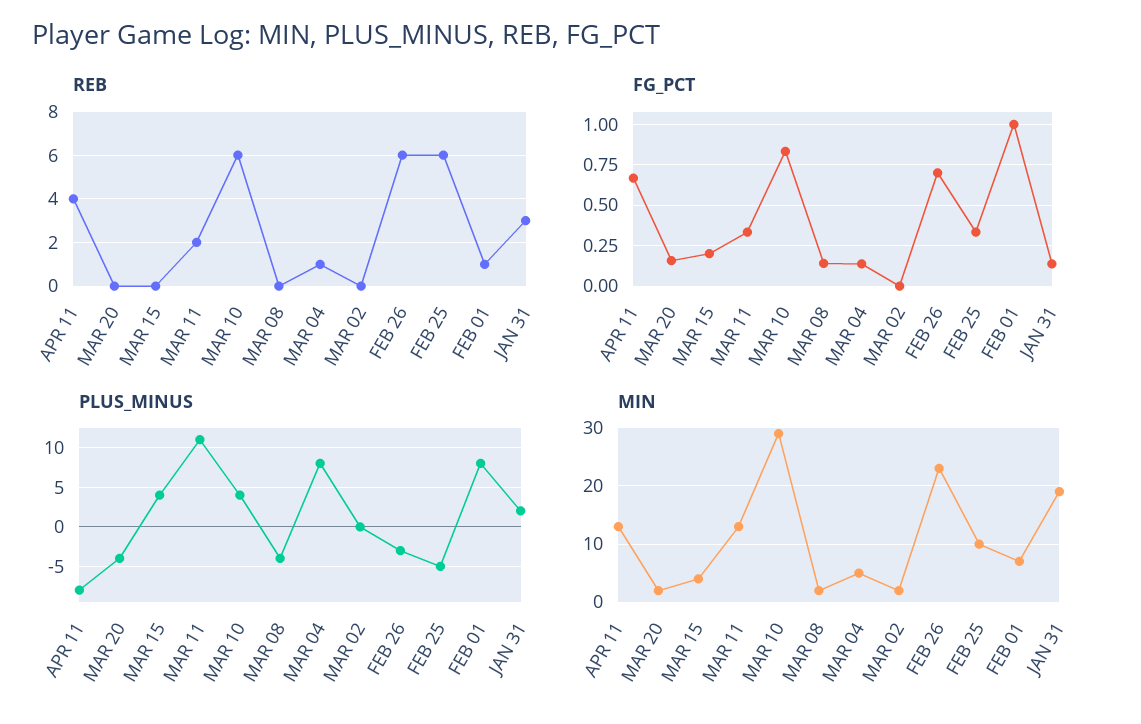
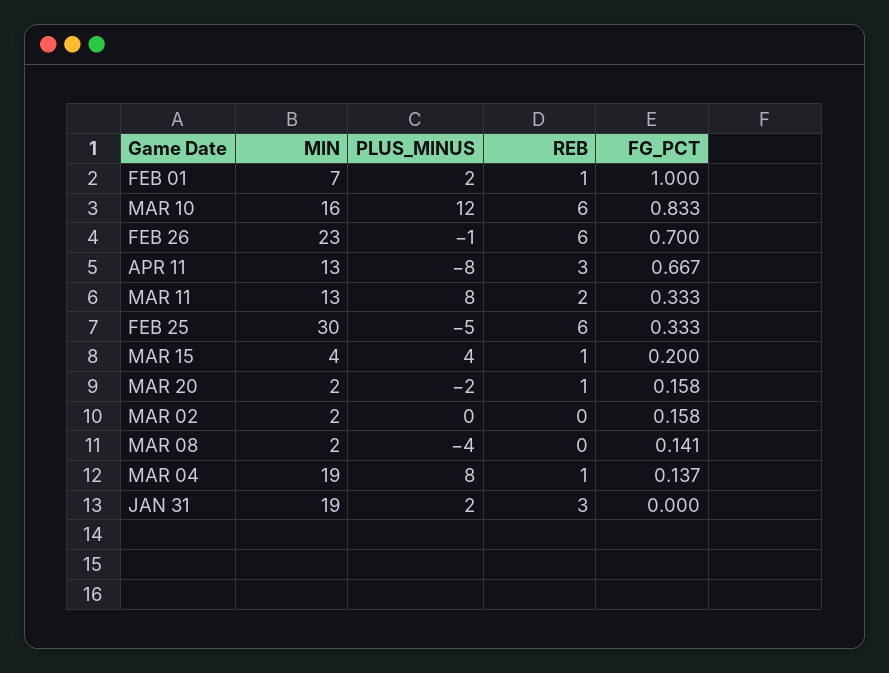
  {
    "REB": {
-     "APR 11": 4,
+     "APR 11": 3,
-     "MAR 20": 0,
+     "MAR 20": 1,
-     "MAR 15": 0,
+     "MAR 15": 1,
      "MAR 11": 2,
      "MAR 10": 6,
      "MAR 08": 0,
      "MAR 04": 1,
      "MAR 02": 0,
      "FEB 26": 6,
      "FEB 25": 6,
      "FEB 01": 1,
      "JAN 31": 3
    },
    "FG_PCT": {
      "APR 11": 0.667,
      "MAR 20": 0.158,
      "MAR 15": 0.2,
      "MAR 11": 0.333,
      "MAR 10": 0.833,
      "MAR 08": 0.141,
      "MAR 04": 0.137,
-     "MAR 02": 0,
+     "MAR 02": 0.158,
      "FEB 26": 0.7,
      "FEB 25": 0.333,
      "FEB 01": 1,
-     "JAN 31": 0.15
+     "JAN 31": 0
    },
    "PLUS_MINUS": {
      "APR 11": -8,
-     "MAR 20": -4,
+     "MAR 20": -2,
      "MAR 15": 4,
-     "MAR 11": 11,
+     "MAR 11": 8,
-     "MAR 10": 4,
+     "MAR 10": 12,
      "MAR 08": -4,
      "MAR 04": 8,
      "MAR 02": 0,
-     "FEB 26": -3,
+     "FEB 26": -1,
      "FEB 25": -5,
-     "FEB 01": 8,
+     "FEB 01": 2,
      "JAN 31": 2
    },
    "MIN": {
      "APR 11": 13,
      "MAR 20": 2,
      "MAR 15": 4,
      "MAR 11": 13,
-     "MAR 10": 30,
+     "MAR 10": 16,
      "MAR 08": 2,
-     "MAR 04": 5,
+     "MAR 04": 19,
      "MAR 02": 2,
      "FEB 26": 23,
-     "FEB 25": 10,
+     "FEB 25": 30,
      "FEB 01": 7,
      "JAN 31": 19
    }
  }

